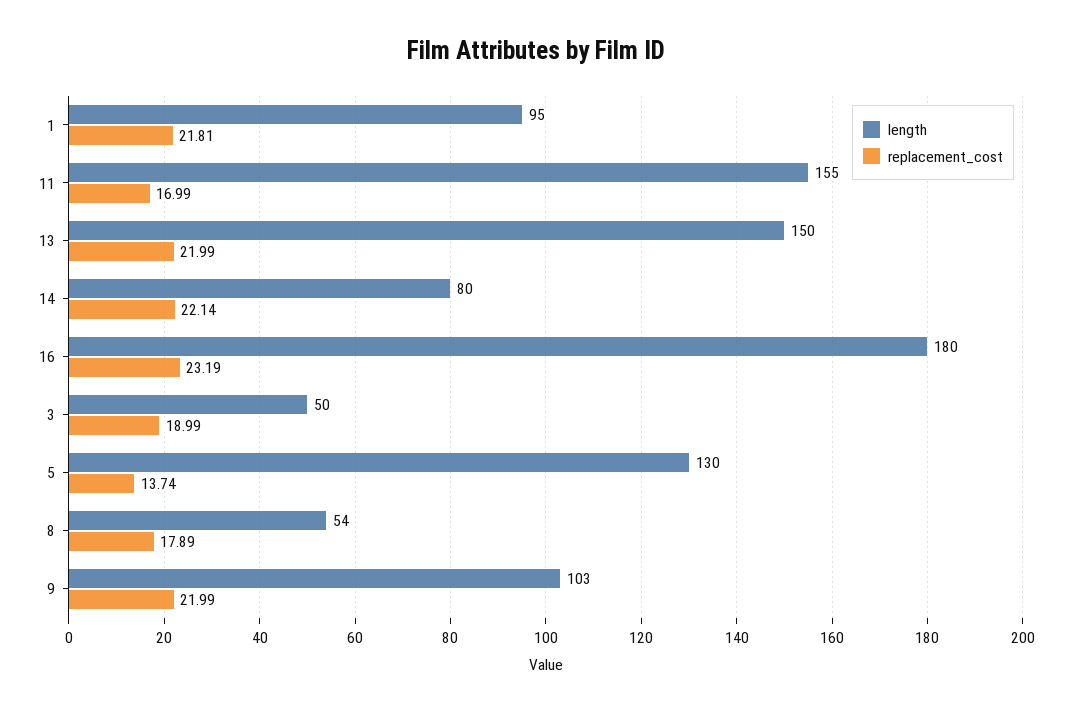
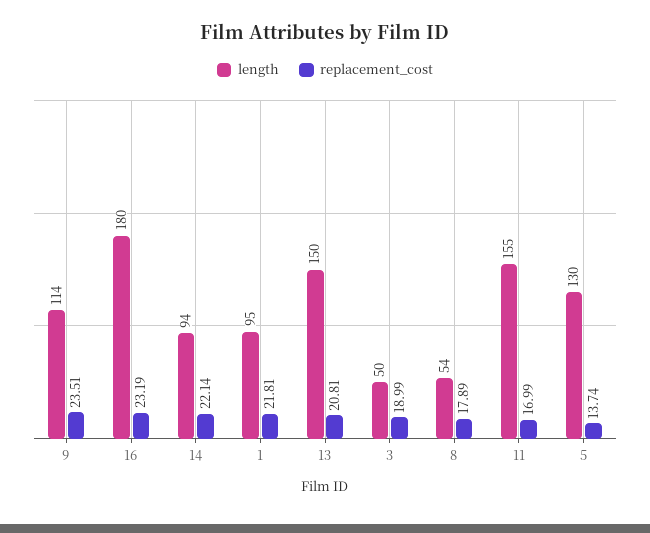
  {
    "length": {
      "1": 95,
      "11": 155,
      "13": 150,
-     "14": 80,
+     "14": 94,
      "16": 180,
      "3": 50,
      "5": 130,
      "8": 54,
-     "9": 103
+     "9": 114
    },
    "replacement_cost": {
      "1": 21.81,
      "11": 16.99,
-     "13": 21.99,
+     "13": 20.81,
      "14": 22.14,
      "16": 23.19,
      "3": 18.99,
      "5": 13.74,
      "8": 17.89,
-     "9": 21.99
+     "9": 23.51
    }
  }

